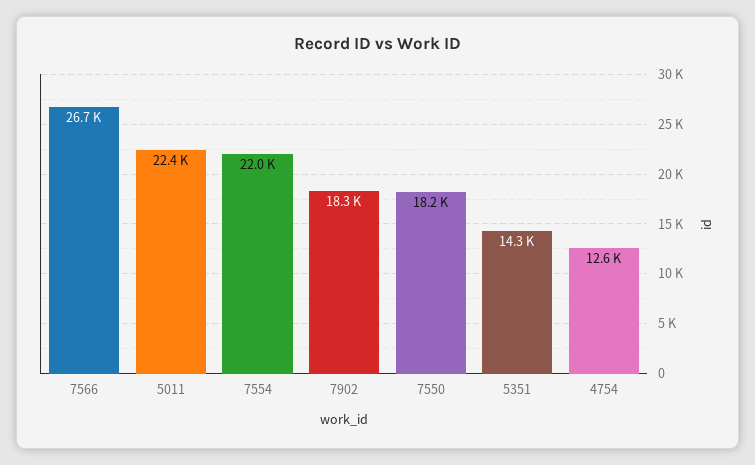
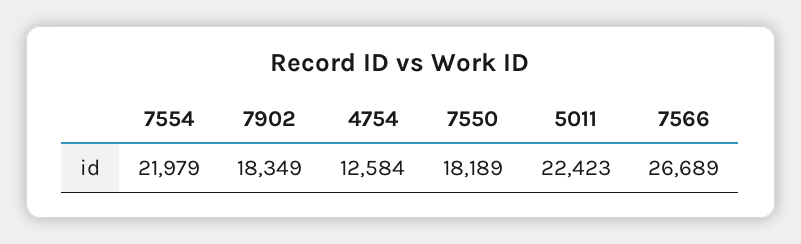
  {
    "7566": 26689,
    "5011": 22423,
    "7554": 21979,
    "7902": 18349,
    "7550": 18189,
-   "5351": 14300,
    "4754": 12584
  }

